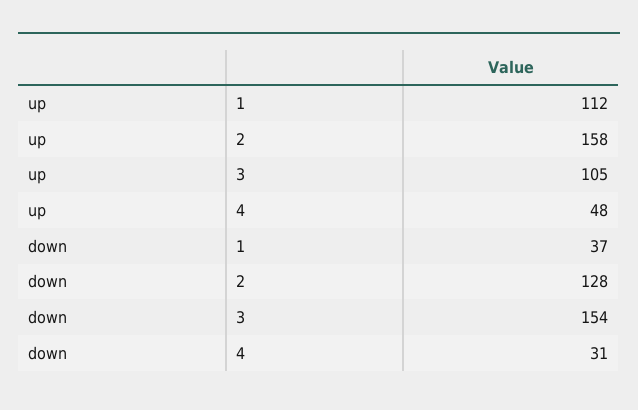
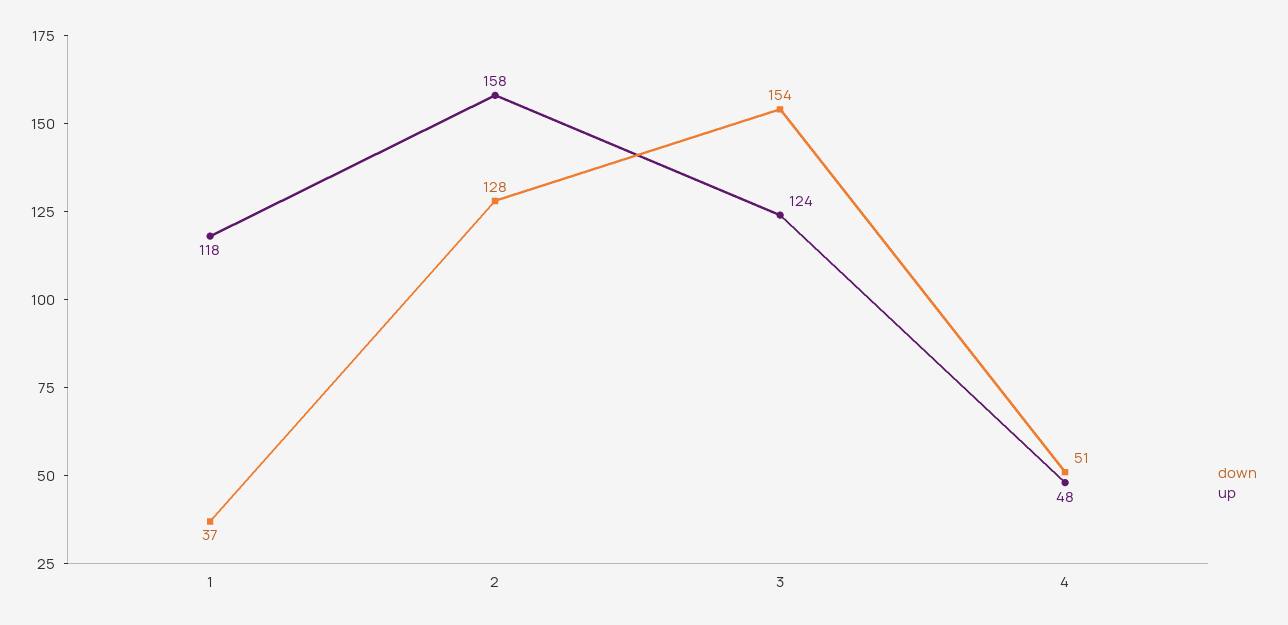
  {
    "up": {
-     "1": 112,
+     "1": 118,
      "2": 158,
-     "3": 105,
+     "3": 124,
      "4": 48
    },
    "down": {
      "1": 37,
      "2": 128,
      "3": 154,
-     "4": 31
+     "4": 51
    }
  }

